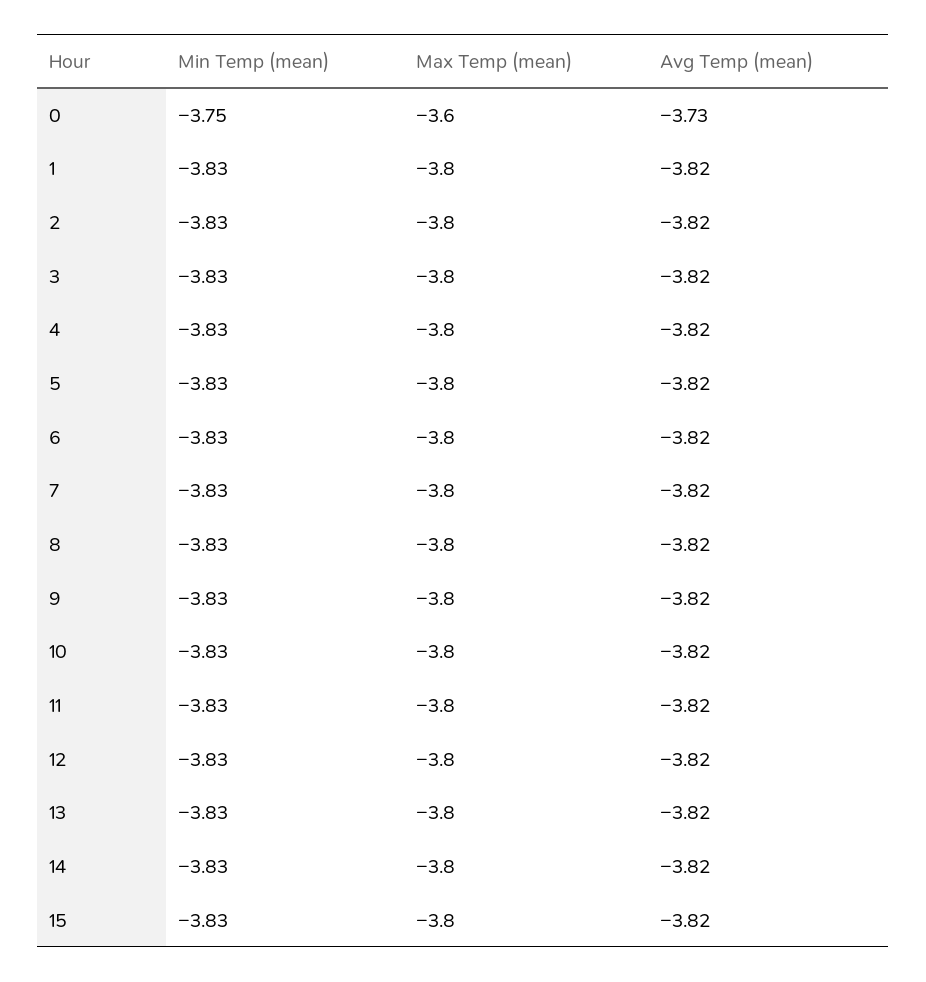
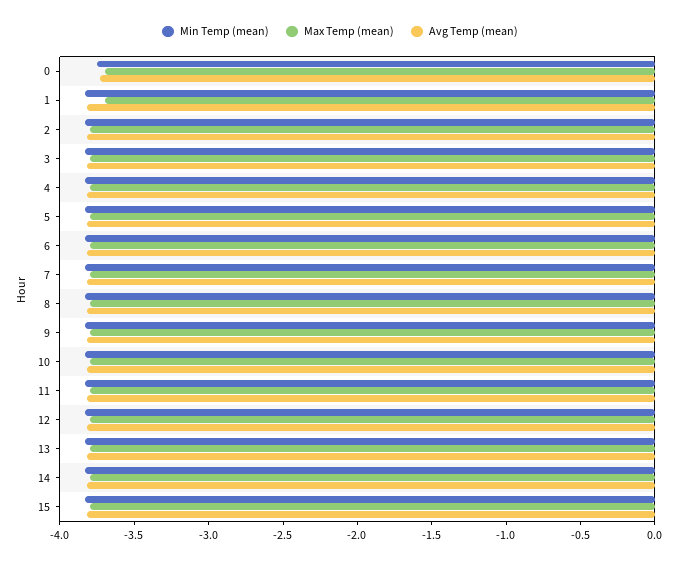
  {
    "Min Temp (mean)": {
      "0": -3.75,
      "1": -3.83,
      "2": -3.83,
      "3": -3.83,
      "4": -3.83,
      "5": -3.83,
      "6": -3.83,
      "7": -3.83,
      "8": -3.83,
      "9": -3.83,
      "10": -3.83,
      "11": -3.83,
      "12": -3.83,
      "13": -3.83,
      "14": -3.83,
      "15": -3.83
    },
    "Max Temp (mean)": {
-     "0": -3.6,
+     "0": -3.7,
-     "1": -3.8,
+     "1": -3.7,
      "2": -3.8,
      "3": -3.8,
      "4": -3.8,
      "5": -3.8,
      "6": -3.8,
      "7": -3.8,
      "8": -3.8,
      "9": -3.8,
      "10": -3.8,
      "11": -3.8,
      "12": -3.8,
      "13": -3.8,
      "14": -3.8,
      "15": -3.8
    },
    "Avg Temp (mean)": {
      "0": -3.73,
      "1": -3.82,
      "2": -3.82,
      "3": -3.82,
      "4": -3.82,
      "5": -3.82,
      "6": -3.82,
      "7": -3.82,
      "8": -3.82,
      "9": -3.82,
      "10": -3.82,
      "11": -3.82,
      "12": -3.82,
      "13": -3.82,
      "14": -3.82,
      "15": -3.82
    }
  }

